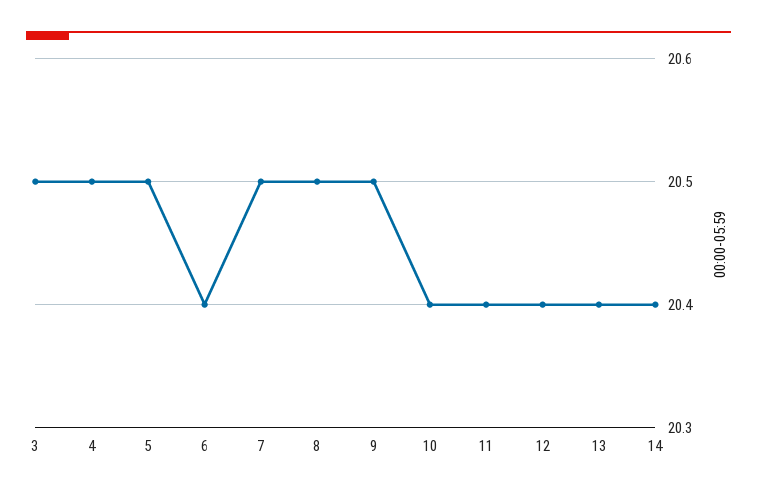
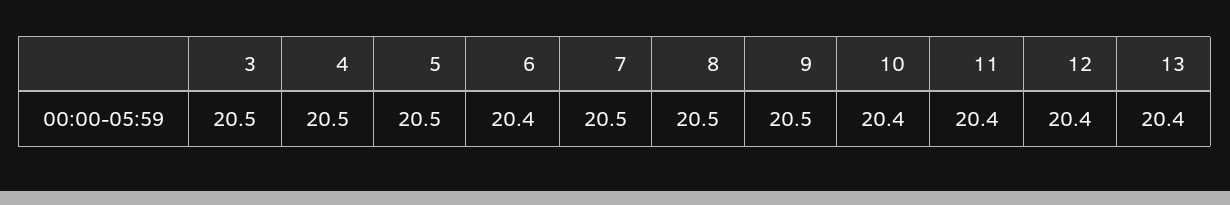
  {
    "3": 20.5,
    "4": 20.5,
    "5": 20.5,
    "6": 20.4,
    "7": 20.5,
    "8": 20.5,
    "9": 20.5,
    "10": 20.4,
    "11": 20.4,
    "12": 20.4,
-   "13": 20.4,
+   "13": 20.4
-   "14": 20.4
  }

